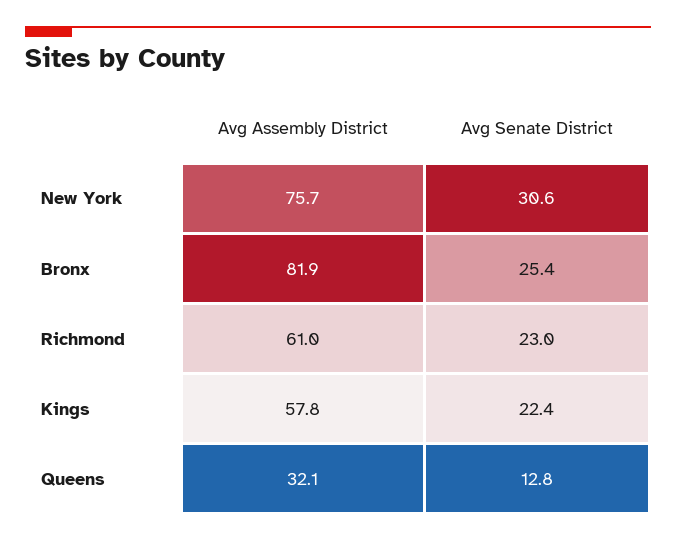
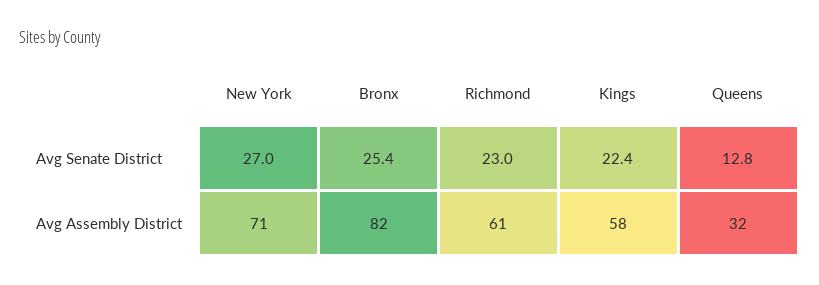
  {
    "Avg Assembly District": {
-     "New York": 75.7,
+     "New York": 71,
      "Bronx": 81.9,
      "Richmond": 61,
      "Kings": 57.8,
      "Queens": 32.1
    },
    "Avg Senate District": {
-     "New York": 30.6,
+     "New York": 27,
      "Bronx": 25.4,
      "Richmond": 23,
      "Kings": 22.4,
      "Queens": 12.8
    }
  }

